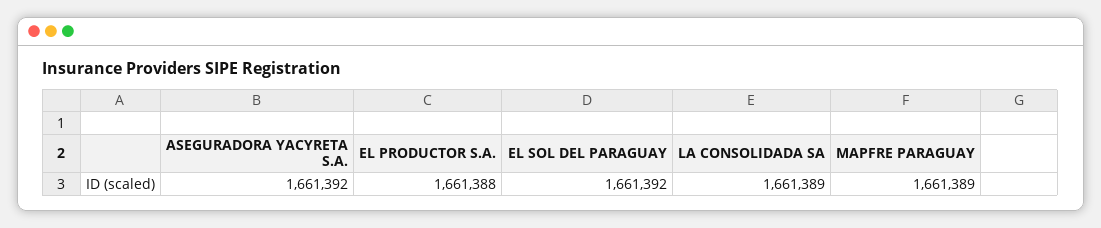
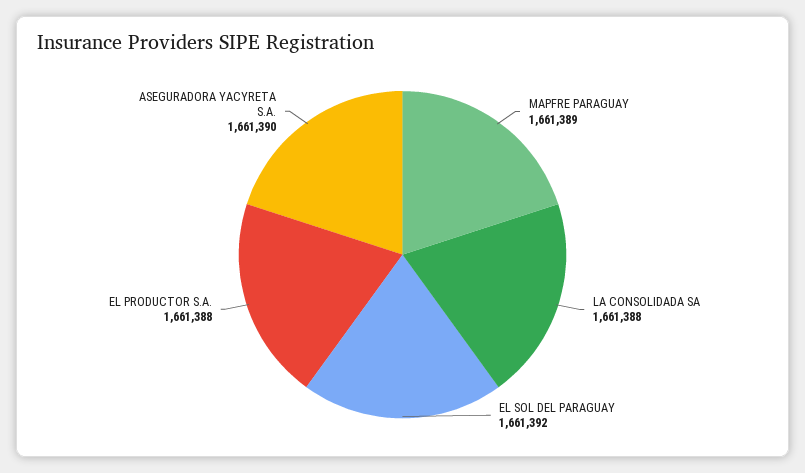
  {
-   "ASEGURADORA YACYRETA S.A.": 1661392,
+   "ASEGURADORA YACYRETA S.A.": 1661390,
    "EL PRODUCTOR S.A.": 1661388,
    "EL SOL DEL PARAGUAY": 1661392,
-   "LA CONSOLIDADA SA": 1661389,
+   "LA CONSOLIDADA SA": 1661388,
    "MAPFRE PARAGUAY": 1661389
  }

